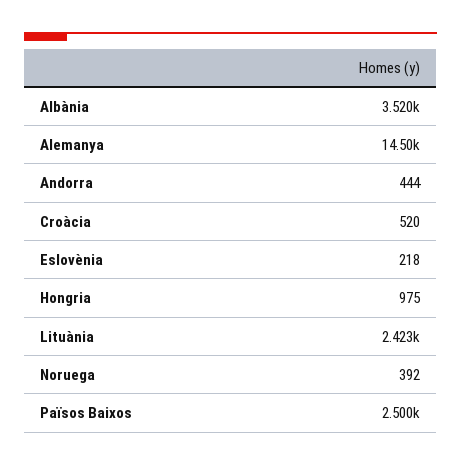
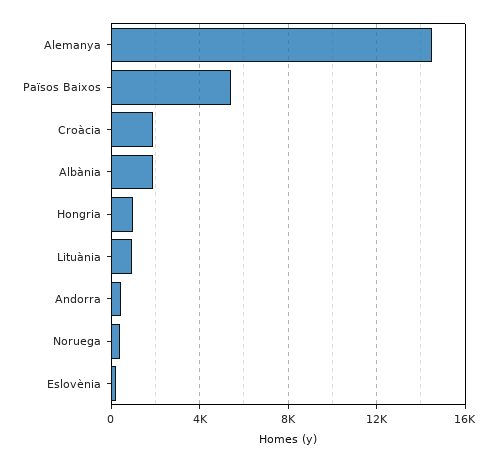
  {
-   "Albània": 3520,
+   "Albània": 2000,
    "Alemanya": 14500,
    "Andorra": 444,
-   "Croàcia": 520,
+   "Croàcia": 2000,
    "Eslovènia": 218,
    "Hongria": 975,
-   "Lituània": 2423,
+   "Lituània": 1000,
    "Noruega": 392,
-   "Països Baixos": 2500
+   "Països Baixos": 5500
  }

